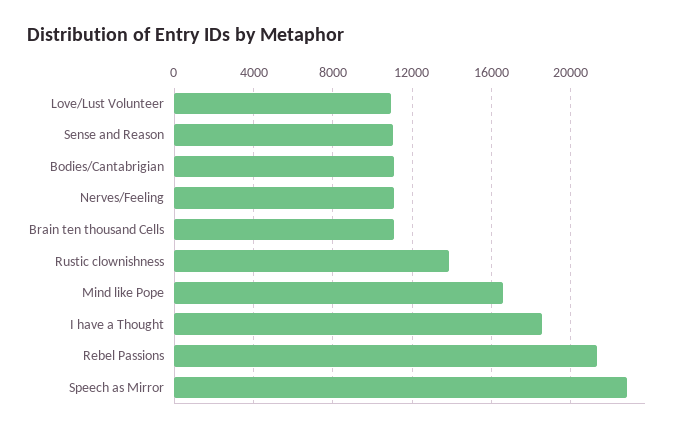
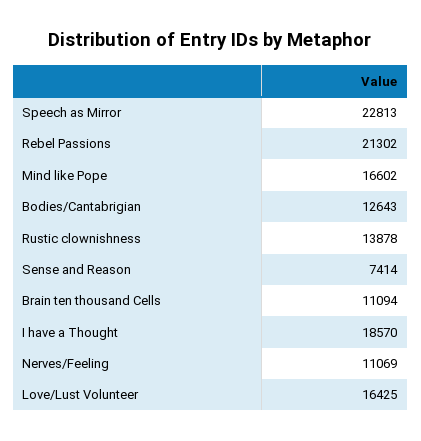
  {
-   "Love/Lust Volunteer": 11000,
+   "Love/Lust Volunteer": 16425,
-   "Sense and Reason": 11000,
+   "Sense and Reason": 7414,
-   "Bodies/Cantabrigian": 11000,
+   "Bodies/Cantabrigian": 12643,
    "Nerves/Feeling": 11069,
    "Brain ten thousand Cells": 11094,
    "Rustic clownishness": 13878,
    "Mind like Pope": 16602,
    "I have a Thought": 18570,
    "Rebel Passions": 21302,
    "Speech as Mirror": 22813
  }

